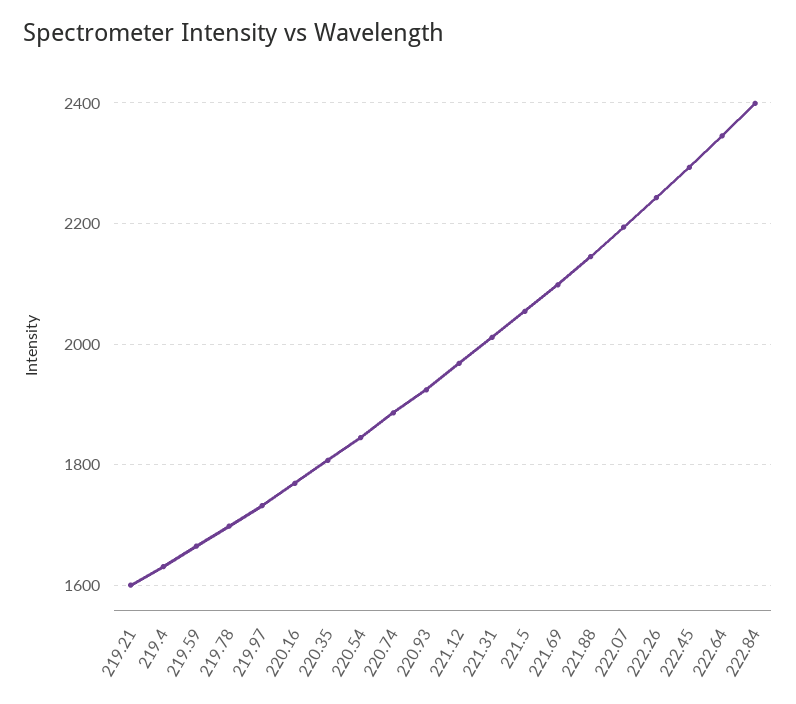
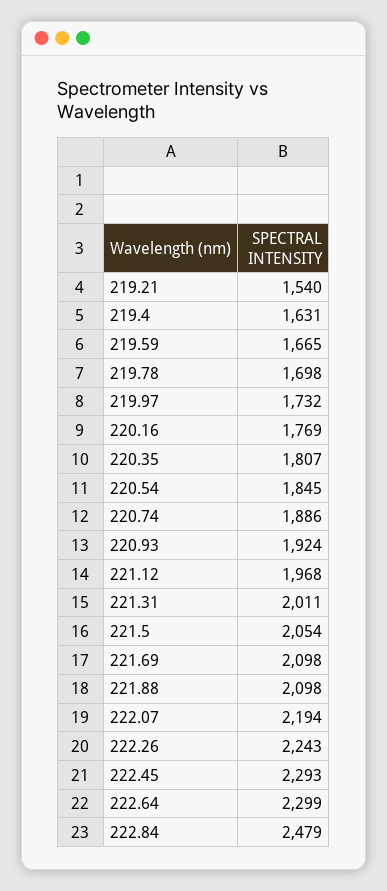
  {
-   "219.21": 1600,
+   "219.21": 1540,
    "219.4": 1631,
    "219.59": 1665,
    "219.78": 1698,
    "219.97": 1732,
    "220.16": 1769,
    "220.35": 1807,
    "220.54": 1845,
    "220.74": 1886,
    "220.93": 1924,
    "221.12": 1968,
    "221.31": 2011,
    "221.5": 2054,
    "221.69": 2098,
-   "221.88": 2140,
+   "221.88": 2098,
    "222.07": 2194,
    "222.26": 2243,
    "222.45": 2293,
-   "222.64": 2340,
+   "222.64": 2299,
-   "222.84": 2400
+   "222.84": 2479
  }

